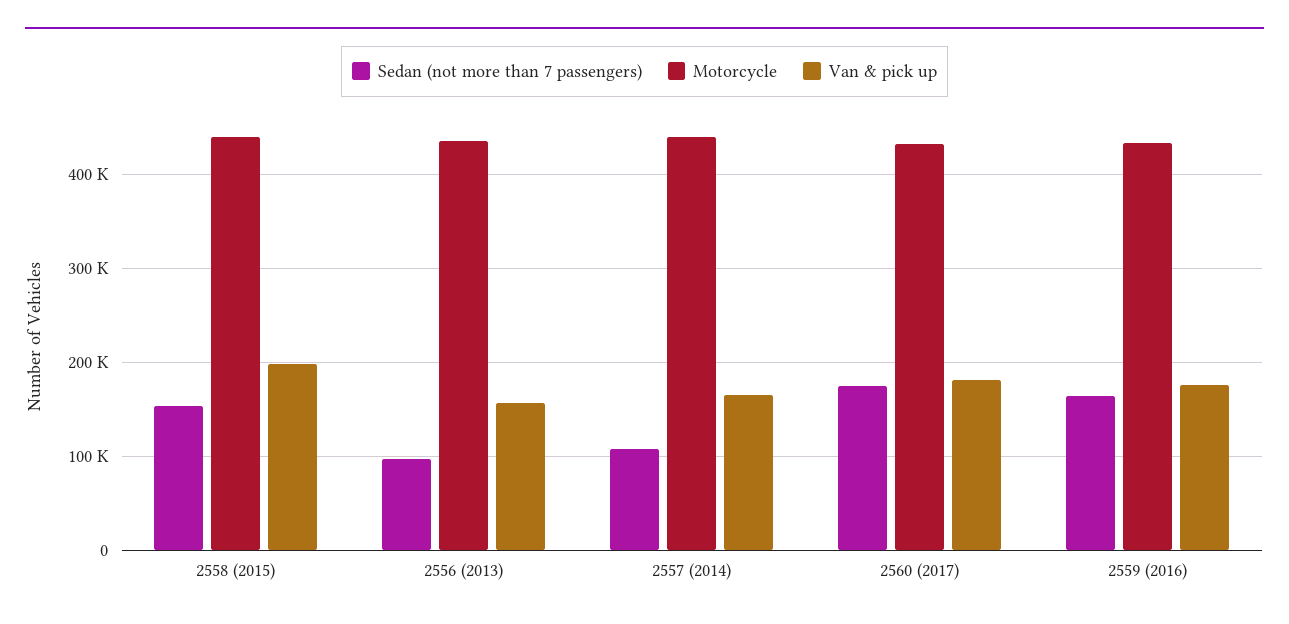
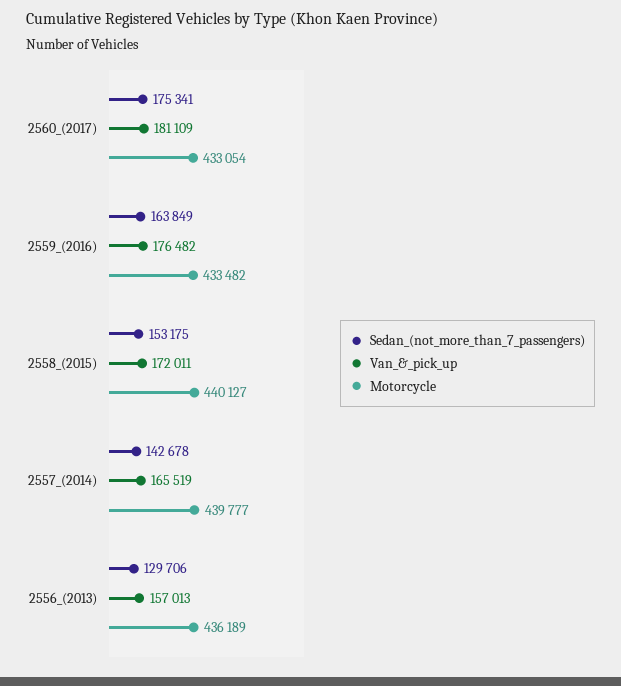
  {
    "Sedan (not more than 7 passengers)": {
      "2558 (2015)": 153175,
-     "2556 (2013)": 100000,
+     "2556 (2013)": 129706,
-     "2557 (2014)": 110000,
+     "2557 (2014)": 142678,
      "2560 (2017)": 175341,
      "2559 (2016)": 163849
    },
    "Motorcycle": {
      "2558 (2015)": 440127,
      "2556 (2013)": 436189,
      "2557 (2014)": 439777,
      "2560 (2017)": 433054,
      "2559 (2016)": 433482
    },
    "Van & pick up": {
-     "2558 (2015)": 200000,
+     "2558 (2015)": 172011,
      "2556 (2013)": 157013,
      "2557 (2014)": 165519,
      "2560 (2017)": 181109,
      "2559 (2016)": 176482
    }
  }

